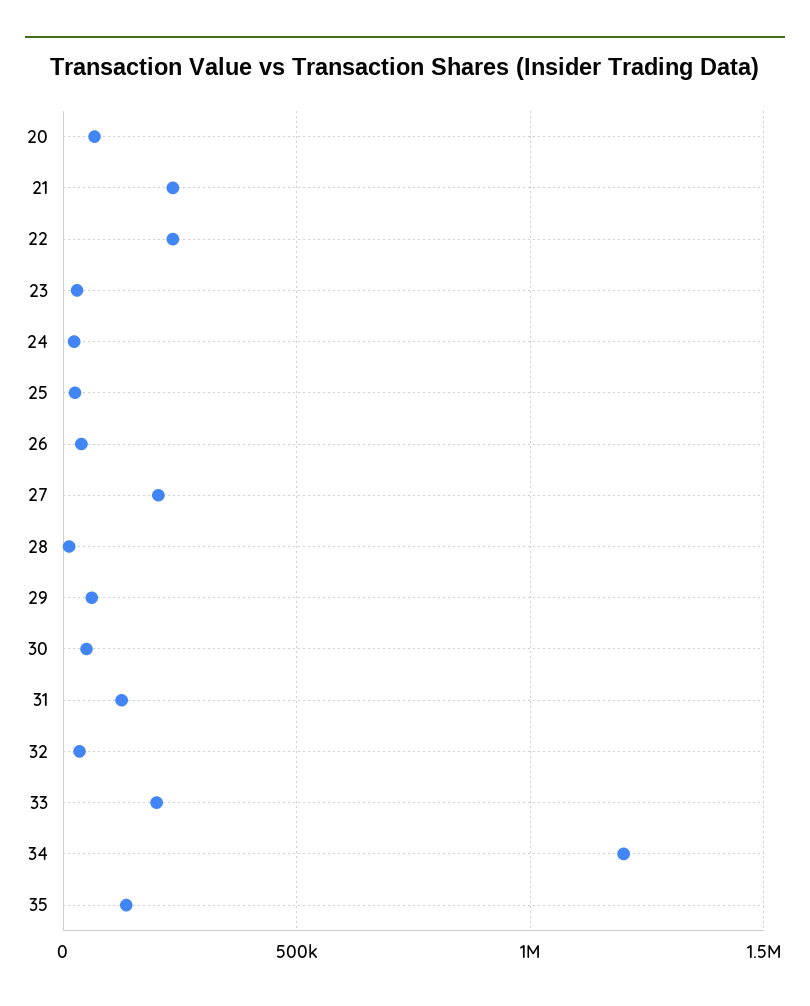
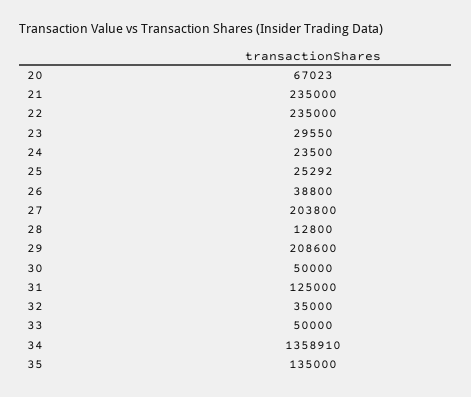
  {
    "20": 67023,
    "21": 235000,
    "22": 235000,
    "23": 29550,
    "24": 23500,
    "25": 25292,
    "26": 38800,
    "27": 203800,
    "28": 12800,
-   "29": 50000,
+   "29": 208600,
    "30": 50000,
    "31": 125000,
    "32": 35000,
-   "33": 200000,
+   "33": 50000,
-   "34": 1200000,
+   "34": 1358910,
    "35": 135000
  }

